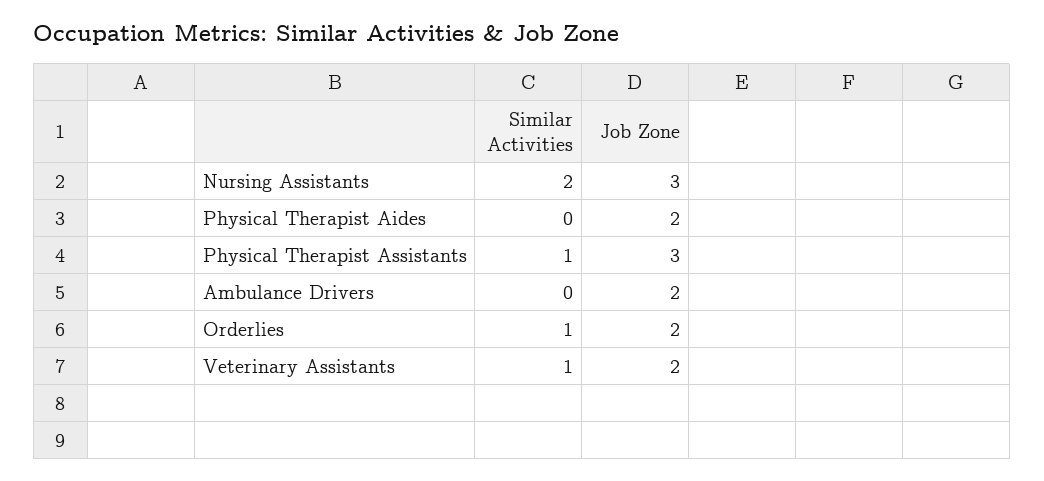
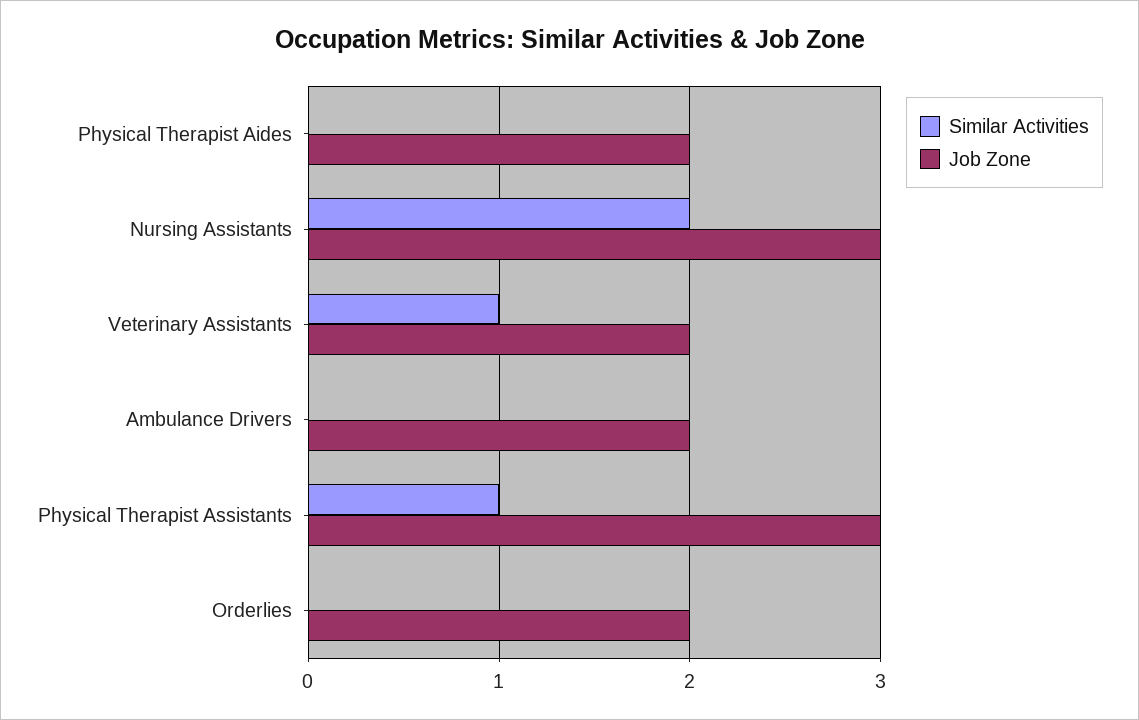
  {
    "Similar Activities": {
      "Nursing Assistants": 2,
      "Physical Therapist Aides": 0,
      "Physical Therapist Assistants": 1,
      "Ambulance Drivers": 0,
-     "Orderlies": 1,
+     "Orderlies": 0,
      "Veterinary Assistants": 1
    },
    "Job Zone": {
      "Nursing Assistants": 3,
      "Physical Therapist Aides": 2,
      "Physical Therapist Assistants": 3,
      "Ambulance Drivers": 2,
      "Orderlies": 2,
      "Veterinary Assistants": 2
    }
  }

